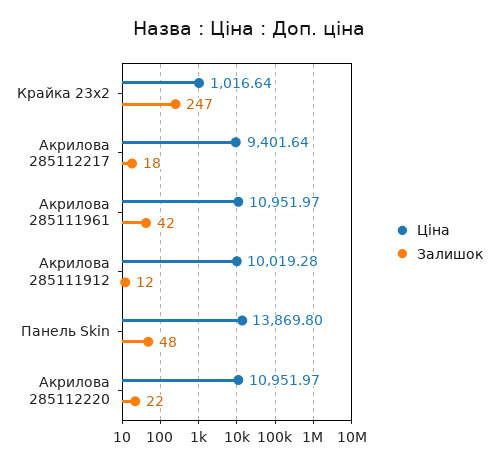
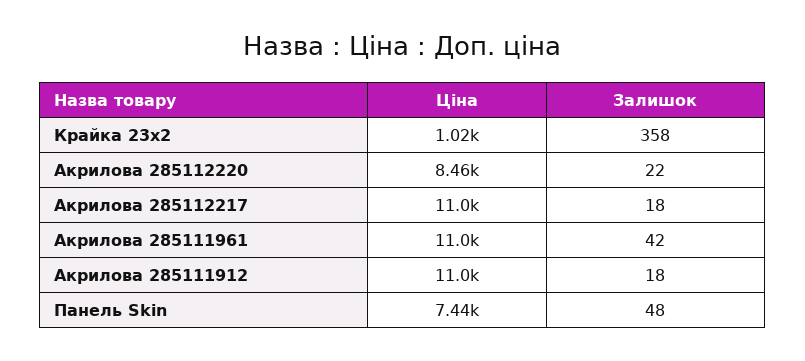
  {
    "Ціна": {
      "Крайка 23x2": 1016.64,
-     "Акрилова 285112217": 9401.64,
+     "Акрилова 285112217": 11000,
      "Акрилова 285111961": 10951.97,
-     "Акрилова 285111912": 10019.28,
+     "Акрилова 285111912": 11000,
-     "Панель Skin": 13869.8,
+     "Панель Skin": 7440,
-     "Акрилова 285112220": 10951.97
+     "Акрилова 285112220": 8460
    },
    "Залишок": {
-     "Крайка 23x2": 247,
+     "Крайка 23x2": 358,
      "Акрилова 285112217": 18,
      "Акрилова 285111961": 42,
-     "Акрилова 285111912": 12,
+     "Акрилова 285111912": 18,
      "Панель Skin": 48,
      "Акрилова 285112220": 22
    }
  }

